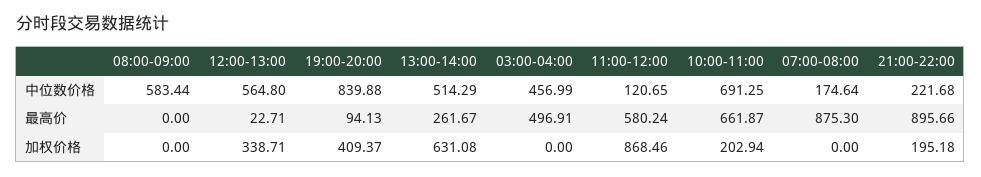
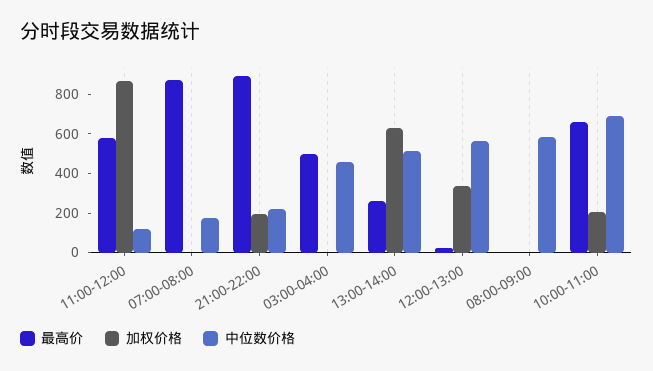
  {
    "中位数价格": {
      "08:00-09:00": 583.44,
      "12:00-13:00": 564.8,
-     "19:00-20:00": 839.88,
      "13:00-14:00": 514.29,
      "03:00-04:00": 456.99,
      "11:00-12:00": 120.65,
      "10:00-11:00": 691.25,
      "07:00-08:00": 174.64,
      "21:00-22:00": 221.68
    },
    "最高价": {
      "08:00-09:00": 0,
      "12:00-13:00": 22.71,
-     "19:00-20:00": 94.13,
      "13:00-14:00": 261.67,
      "03:00-04:00": 496.91,
      "11:00-12:00": 580.24,
      "10:00-11:00": 661.87,
      "07:00-08:00": 875.3,
      "21:00-22:00": 895.66
    },
    "加权价格": {
      "08:00-09:00": 0,
      "12:00-13:00": 338.71,
-     "19:00-20:00": 409.37,
      "13:00-14:00": 631.08,
      "03:00-04:00": 0,
      "11:00-12:00": 868.46,
      "10:00-11:00": 202.94,
      "07:00-08:00": 0,
      "21:00-22:00": 195.18
    }
  }

